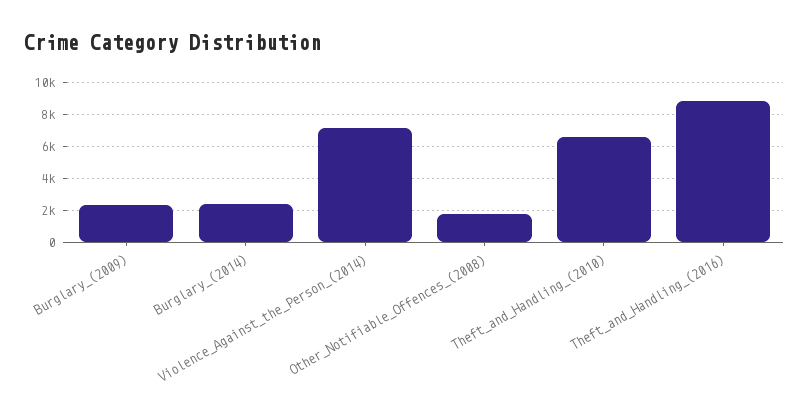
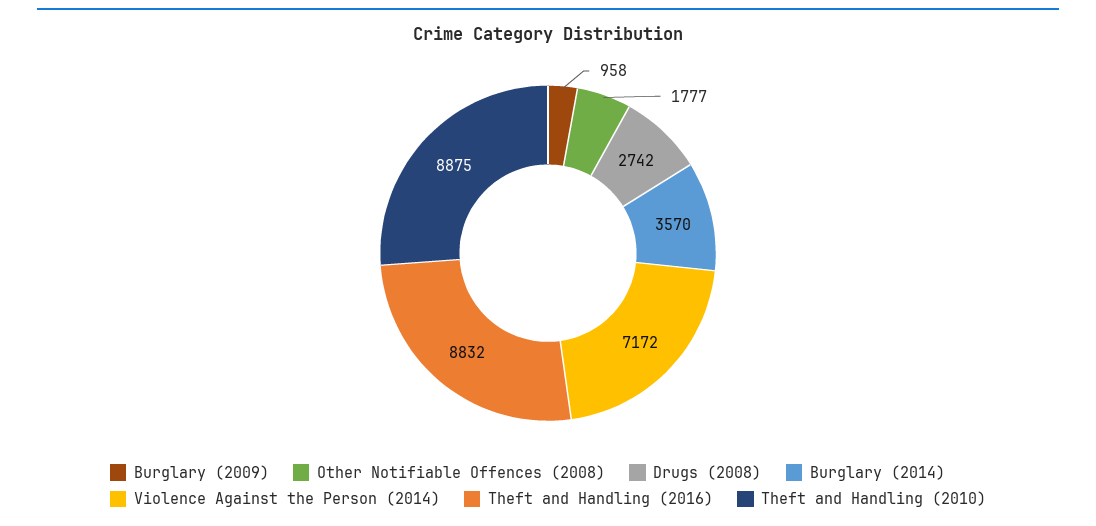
  {
-   "Burglary_(2009)": 2500,
+   "Burglary_(2009)": 958,
-   "Burglary_(2014)": 2500,
+   "Burglary_(2014)": 3570,
    "Violence_Against_the_Person_(2014)": 7172,
    "Other_Notifiable_Offences_(2008)": 1777,
-   "Theft_and_Handling_(2010)": 6500,
+   "Theft_and_Handling_(2010)": 8875,
-   "Theft_and_Handling_(2016)": 8832
+   "Theft_and_Handling_(2016)": 8832,
+   "Drugs (2008)": 2742
  }

